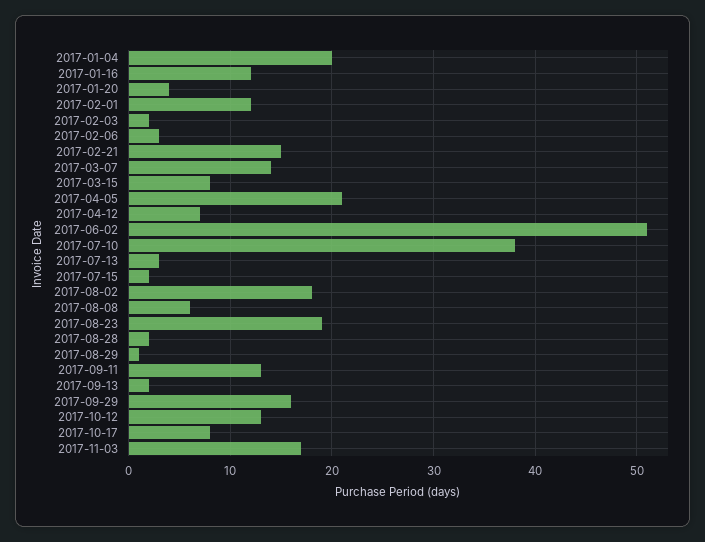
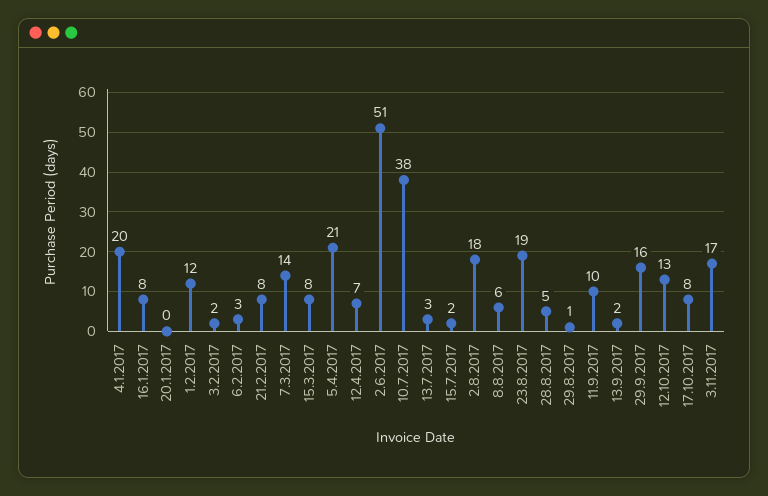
  {
    "2017-01-04": 20,
-   "2017-01-16": 12,
+   "2017-01-16": 8,
-   "2017-01-20": 4,
+   "2017-01-20": 0,
    "2017-02-01": 12,
    "2017-02-03": 2,
    "2017-02-06": 3,
-   "2017-02-21": 15,
+   "2017-02-21": 8,
    "2017-03-07": 14,
    "2017-03-15": 8,
    "2017-04-05": 21,
    "2017-04-12": 7,
    "2017-06-02": 51,
    "2017-07-10": 38,
    "2017-07-13": 3,
    "2017-07-15": 2,
    "2017-08-02": 18,
    "2017-08-08": 6,
    "2017-08-23": 19,
-   "2017-08-28": 2,
+   "2017-08-28": 5,
    "2017-08-29": 1,
-   "2017-09-11": 13,
+   "2017-09-11": 10,
    "2017-09-13": 2,
    "2017-09-29": 16,
    "2017-10-12": 13,
    "2017-10-17": 8,
    "2017-11-03": 17
  }

